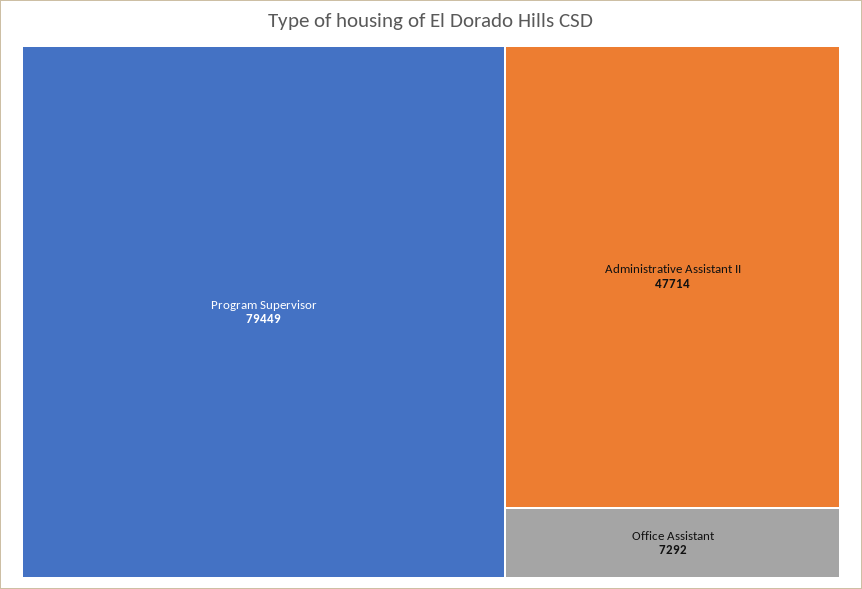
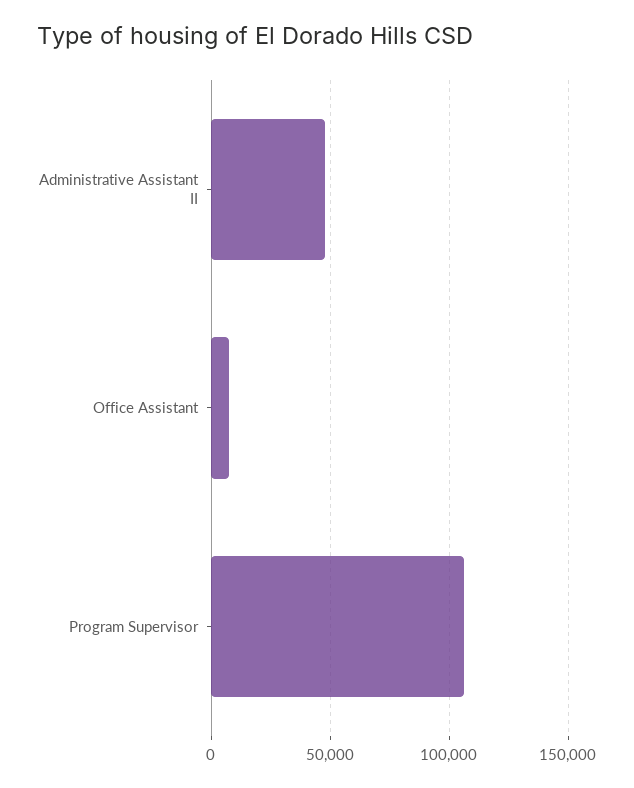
  {
-   "Program Supervisor": 79449,
+   "Program Supervisor": 105000,
    "Administrative Assistant II": 47714,
    "Office Assistant": 7292
  }

